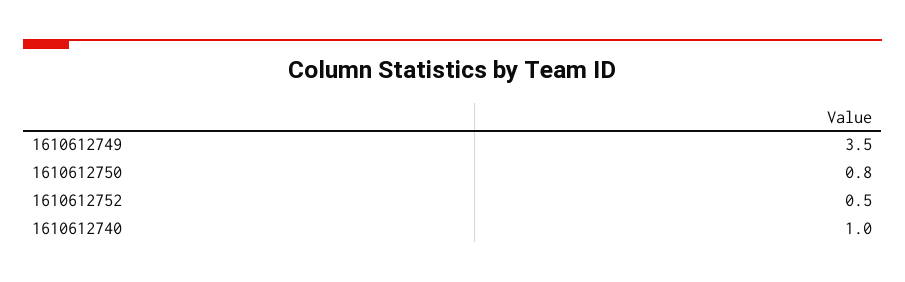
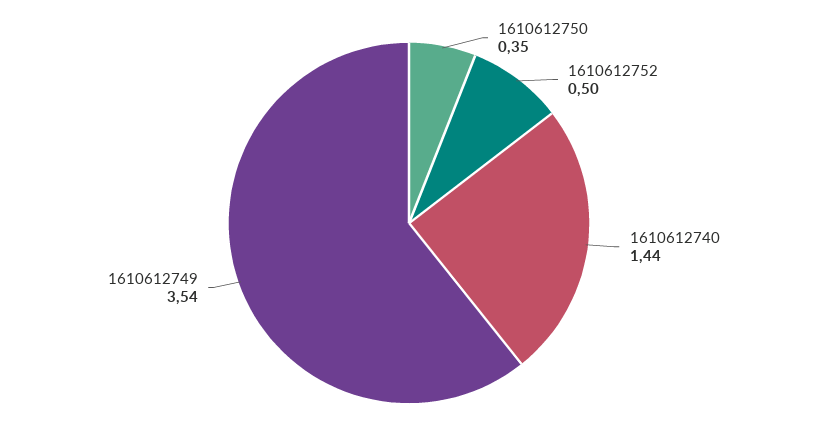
  {
    "1610612749": 3.54,
-   "1610612750": 0.8,
+   "1610612750": 0.35,
    "1610612752": 0.5,
-   "1610612740": 1
+   "1610612740": 1.44
  }

